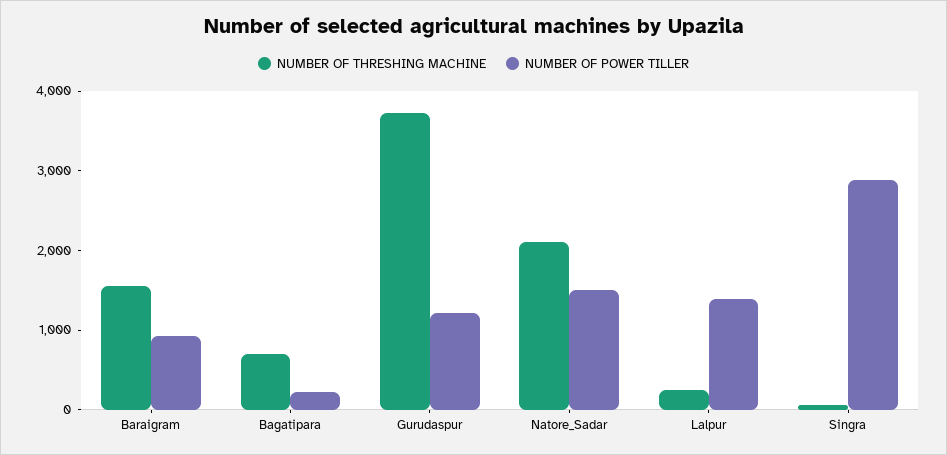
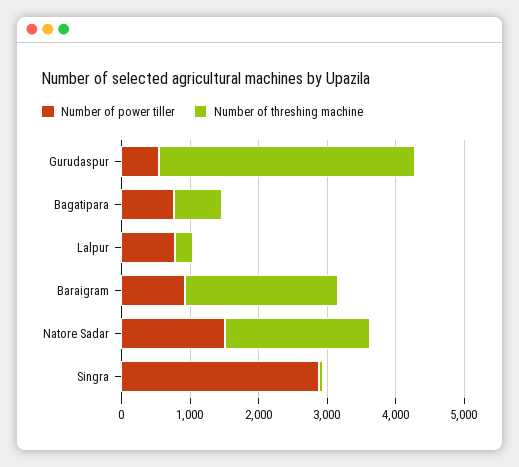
  {
    "NUMBER OF THRESHING MACHINE": {
-     "Baraigram": 1600,
+     "Baraigram": 2200,
      "Bagatipara": 600,
      "Gurudaspur": 3800,
      "Natore_Sadar": 2200,
      "Lalpur": 200,
      "Singra": 0
    },
    "NUMBER OF POWER TILLER": {
      "Baraigram": 1000,
-     "Bagatipara": 200,
+     "Bagatipara": 800,
-     "Gurudaspur": 1200,
+     "Gurudaspur": 600,
      "Natore_Sadar": 1600,
-     "Lalpur": 1400,
+     "Lalpur": 800,
      "Singra": 2800
    }
  }

